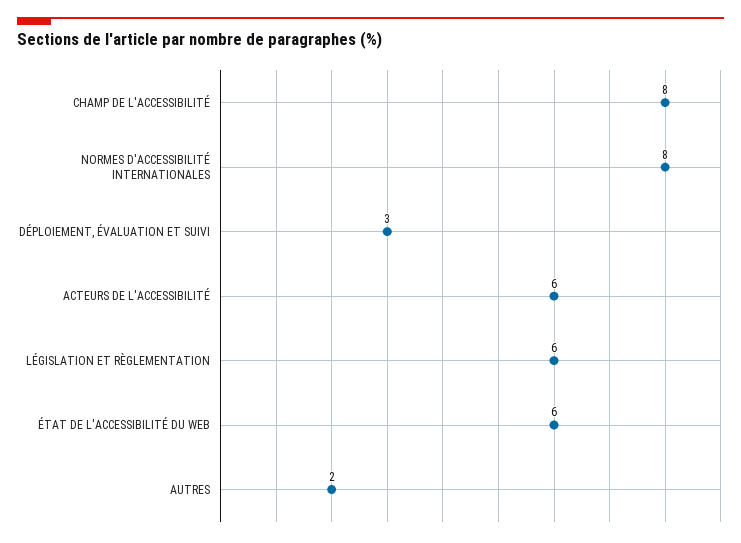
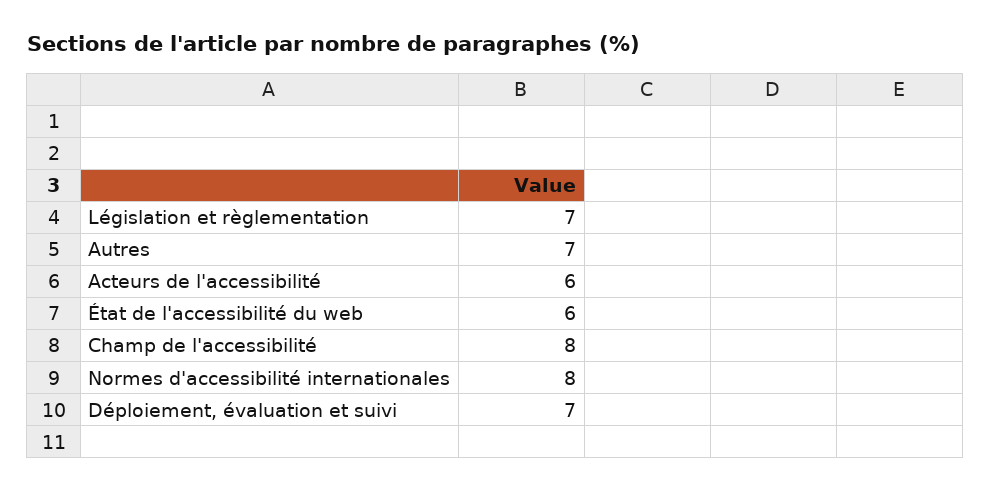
  {
    "CHAMP DE L'ACCESSIBILITÉ": 8,
    "NORMES D'ACCESSIBILITÉ INTERNATIONALES": 8,
-   "DÉPLOIEMENT, ÉVALUATION ET SUIVI": 3,
+   "DÉPLOIEMENT, ÉVALUATION ET SUIVI": 7,
    "ACTEURS DE L'ACCESSIBILITÉ": 6,
-   "LÉGISLATION ET RÈGLEMENTATION": 6,
+   "LÉGISLATION ET RÈGLEMENTATION": 7,
    "ÉTAT DE L'ACCESSIBILITÉ DU WEB": 6,
-   "AUTRES": 2
+   "AUTRES": 7
  }

